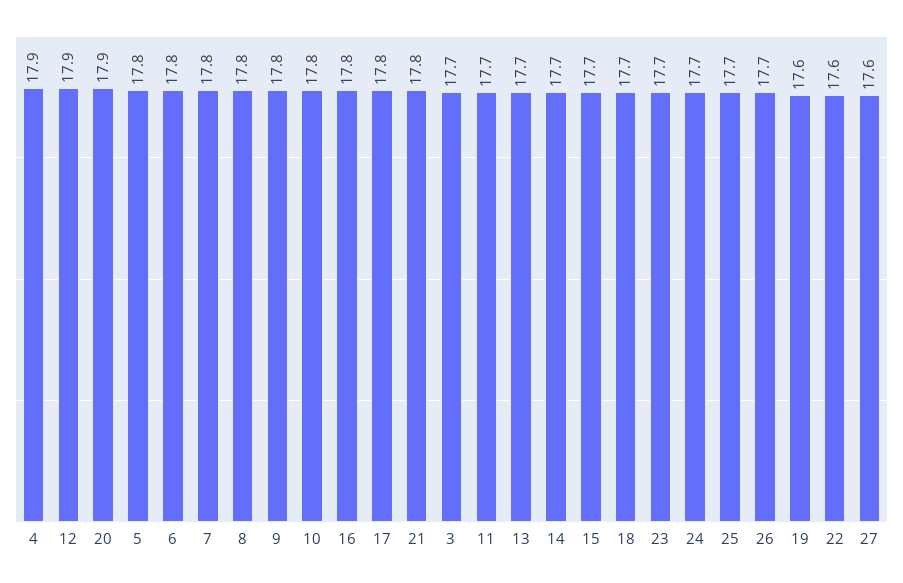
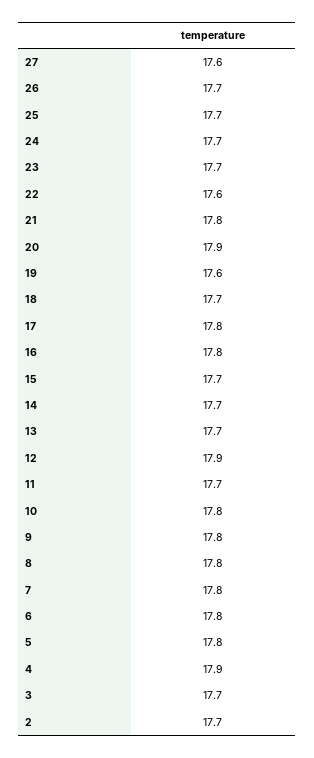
  {
    "4": 17.9,
    "12": 17.9,
    "20": 17.9,
    "5": 17.8,
    "6": 17.8,
    "7": 17.8,
    "8": 17.8,
    "9": 17.8,
    "10": 17.8,
    "16": 17.8,
    "17": 17.8,
    "21": 17.8,
    "3": 17.7,
    "11": 17.7,
    "13": 17.7,
    "14": 17.7,
    "15": 17.7,
    "18": 17.7,
    "23": 17.7,
    "24": 17.7,
    "25": 17.7,
    "26": 17.7,
    "19": 17.6,
    "22": 17.6,
-   "27": 17.6
+   "27": 17.6,
+   "2": 17.7
  }

